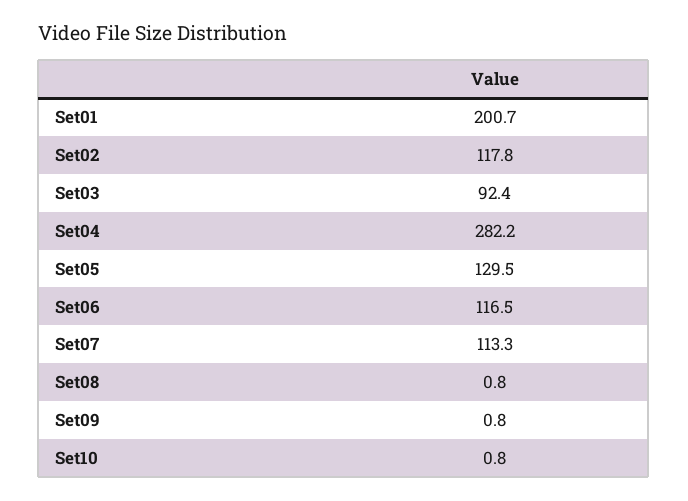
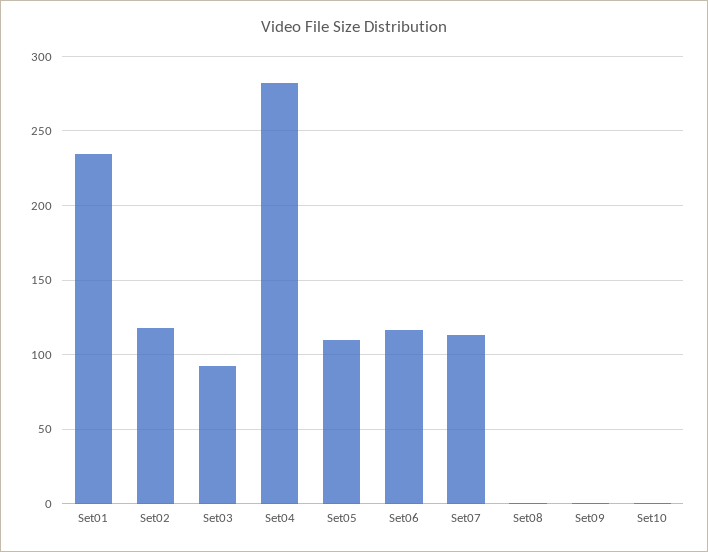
  {
-   "Set01": 200.7,
+   "Set01": 235,
    "Set02": 117.8,
    "Set03": 92.4,
    "Set04": 282.2,
-   "Set05": 129.5,
+   "Set05": 110,
    "Set06": 116.5,
    "Set07": 113.3,
    "Set08": 0.8,
    "Set09": 0.8,
    "Set10": 0.8
  }

